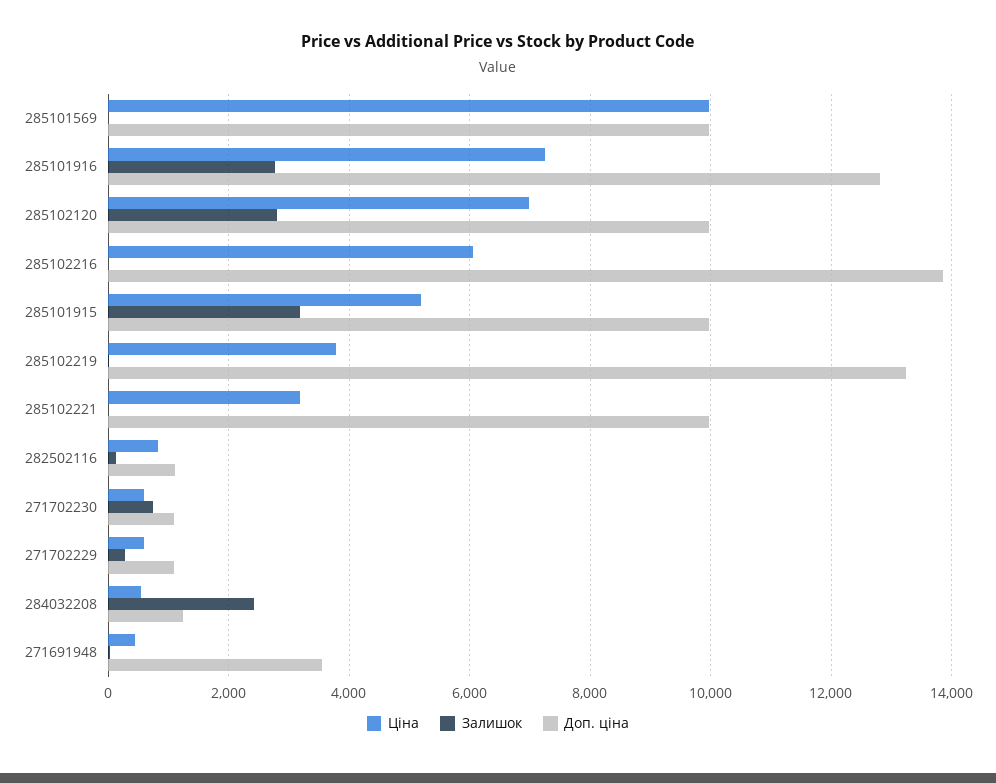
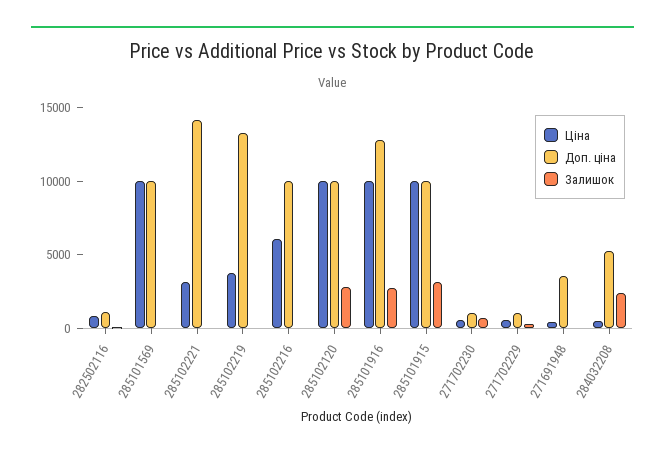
  {
    "Ціна": {
      "285101569": 10000,
-     "285101916": 7200,
+     "285101916": 10000,
-     "285102120": 7000,
+     "285102120": 10000,
      "285102216": 6000,
-     "285101915": 5200,
+     "285101915": 10000,
      "285102219": 3800,
      "285102221": 3200,
      "282502116": 800,
      "271702230": 600,
      "271702229": 600,
      "284032208": 600,
      "271691948": 400
    },
    "Залишок": {
      "285101569": 0,
      "285101916": 2800,
      "285102120": 2800,
      "285102216": 0,
      "285101915": 3200,
      "285102219": 0,
      "285102221": 0,
      "282502116": 200,
      "271702230": 800,
      "271702229": 200,
      "284032208": 2400,
      "271691948": 0
    },
    "Доп. ціна": {
      "285101569": 10000,
      "285101916": 12800,
      "285102120": 10000,
-     "285102216": 13800,
+     "285102216": 10000,
      "285101915": 10000,
      "285102219": 13200,
-     "285102221": 10000,
+     "285102221": 14000,
      "282502116": 1200,
      "271702230": 1000,
      "271702229": 1000,
-     "284032208": 1200,
+     "284032208": 5000,
      "271691948": 3600
    }
  }

